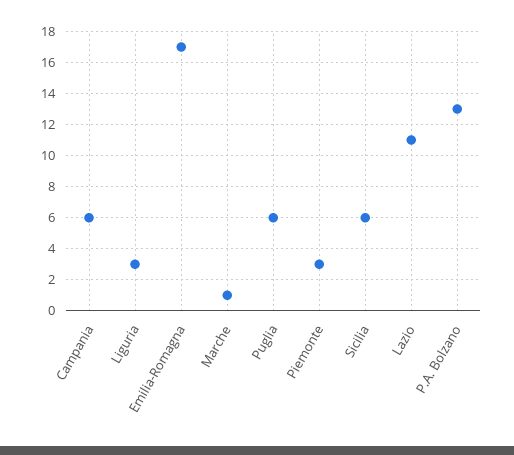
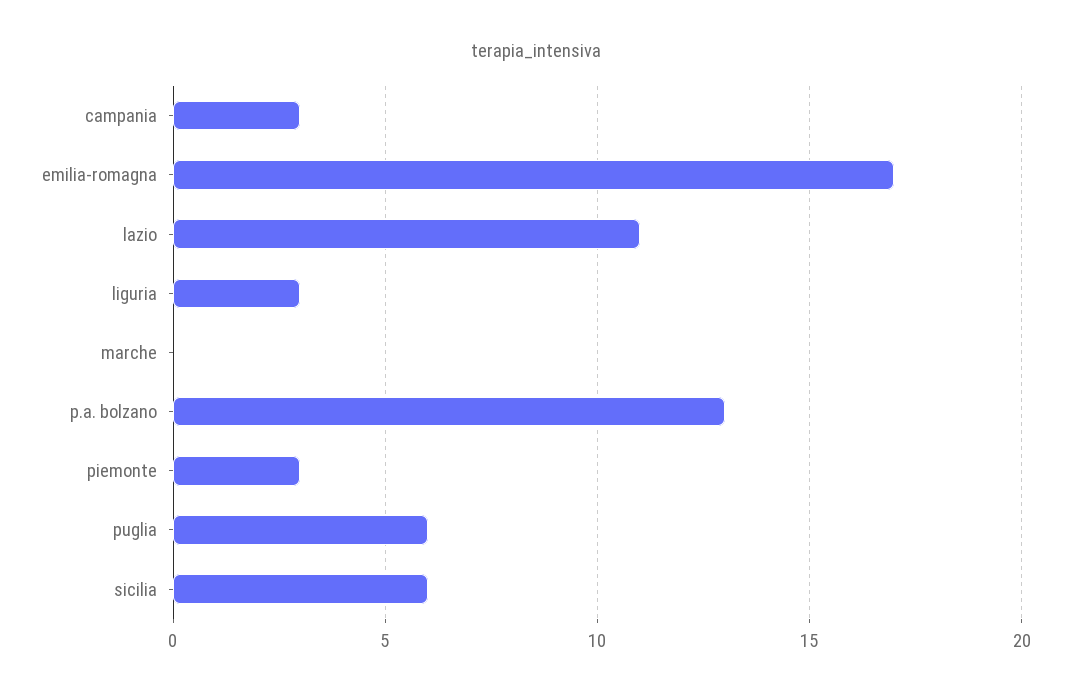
  {
-   "Campania": 6,
+   "Campania": 3,
    "Liguria": 3,
    "Emilia-Romagna": 17,
-   "Marche": 1,
+   "Marche": 0,
    "Puglia": 6,
    "Piemonte": 3,
    "Sicilia": 6,
    "Lazio": 11,
    "P.A. Bolzano": 13
  }

